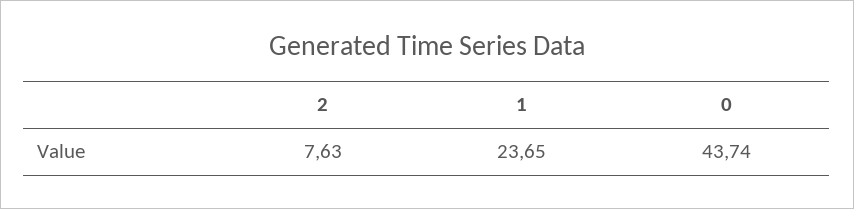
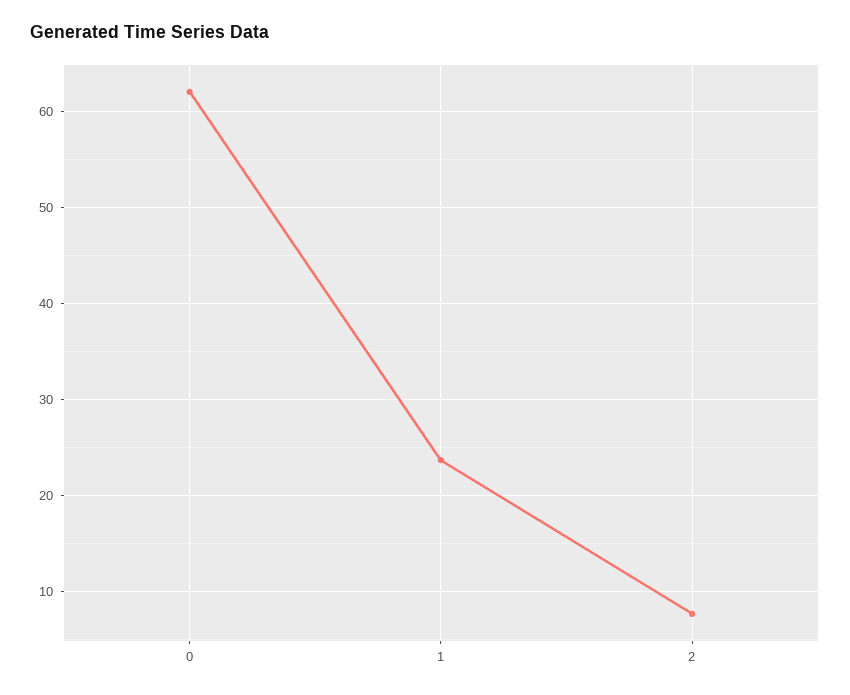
  {
    "2": 7.63,
    "1": 23.65,
-   "0": 43.74
+   "0": 62
  }

